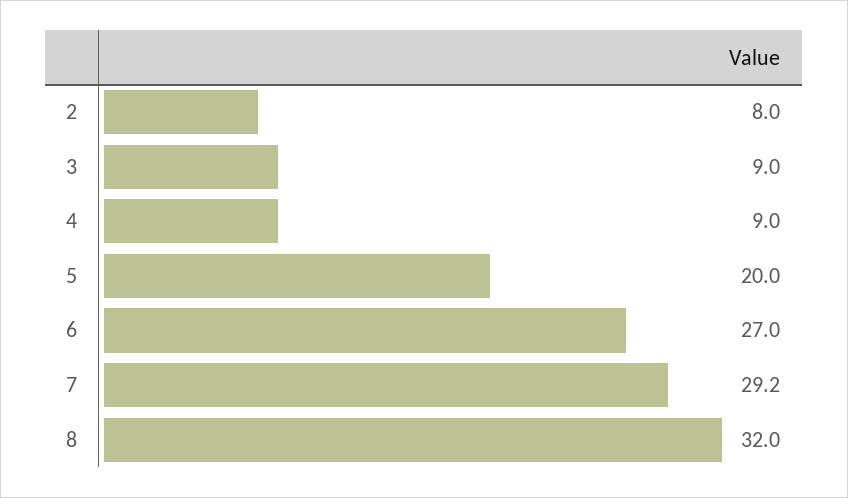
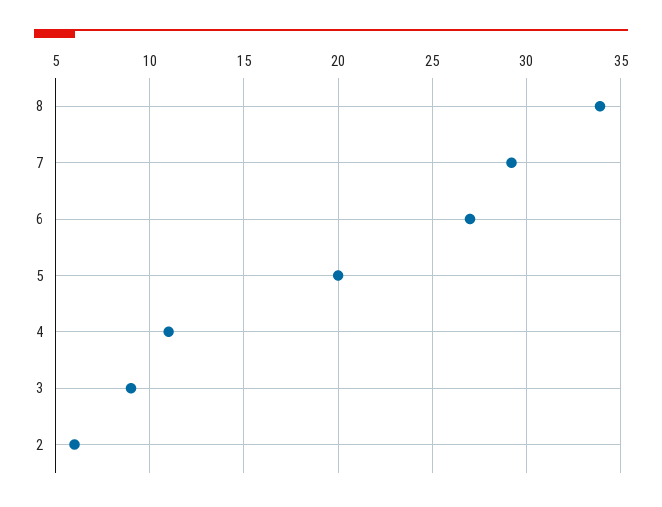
  {
-   "2": 8,
+   "2": 6,
    "3": 9,
-   "4": 9,
+   "4": 11,
    "5": 20,
    "6": 27,
    "7": 29.2,
-   "8": 32
+   "8": 34
  }

